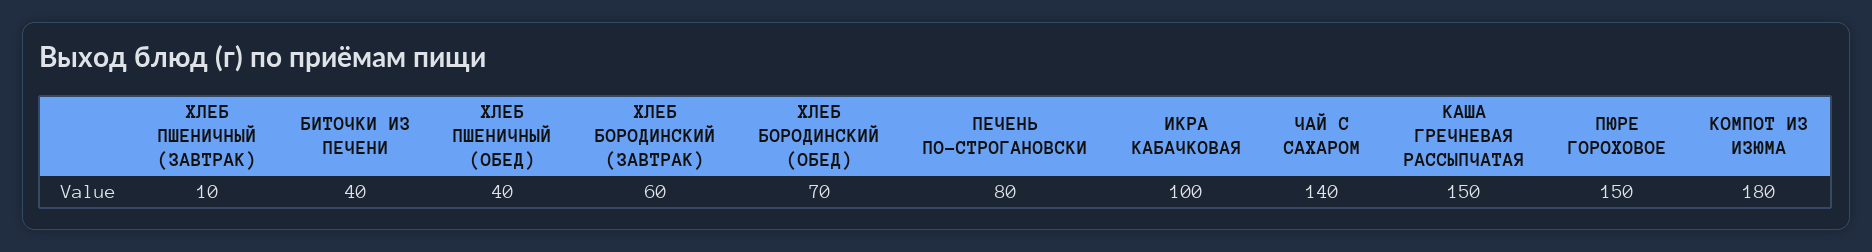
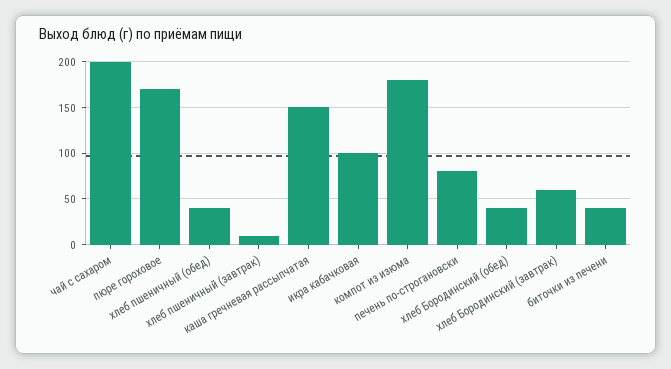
  {
    "ХЛЕБ ПШЕНИЧНЫЙ (ЗАВТРАК)": 10,
    "БИТОЧКИ ИЗ ПЕЧЕНИ": 40,
    "ХЛЕБ ПШЕНИЧНЫЙ (ОБЕД)": 40,
    "ХЛЕБ БОРОДИНСКИЙ (ЗАВТРАК)": 60,
-   "ХЛЕБ БОРОДИНСКИЙ (ОБЕД)": 70,
+   "ХЛЕБ БОРОДИНСКИЙ (ОБЕД)": 40,
    "ПЕЧЕНЬ ПО-СТРОГАНОВСКИ": 80,
    "ИКРА КАБАЧКОВАЯ": 100,
-   "ЧАЙ С САХАРОМ": 140,
+   "ЧАЙ С САХАРОМ": 200,
    "КАША ГРЕЧНЕВАЯ РАССЫПЧАТАЯ": 150,
-   "ПЮРЕ ГОРОХОВОЕ": 150,
+   "ПЮРЕ ГОРОХОВОЕ": 170,
    "КОМПОТ ИЗ ИЗЮМА": 180
  }

